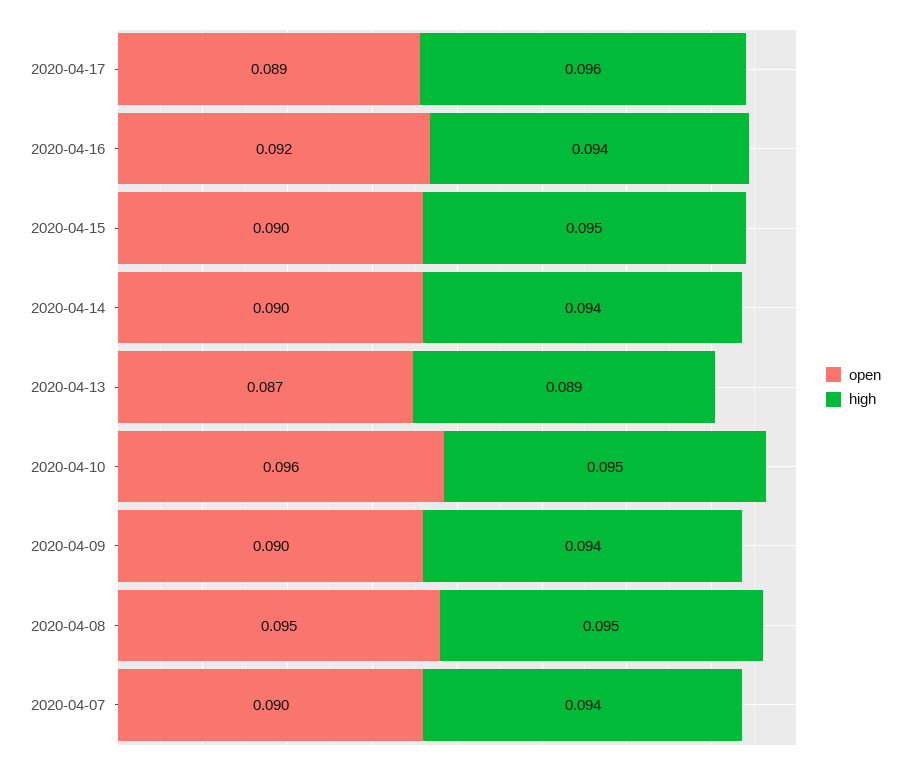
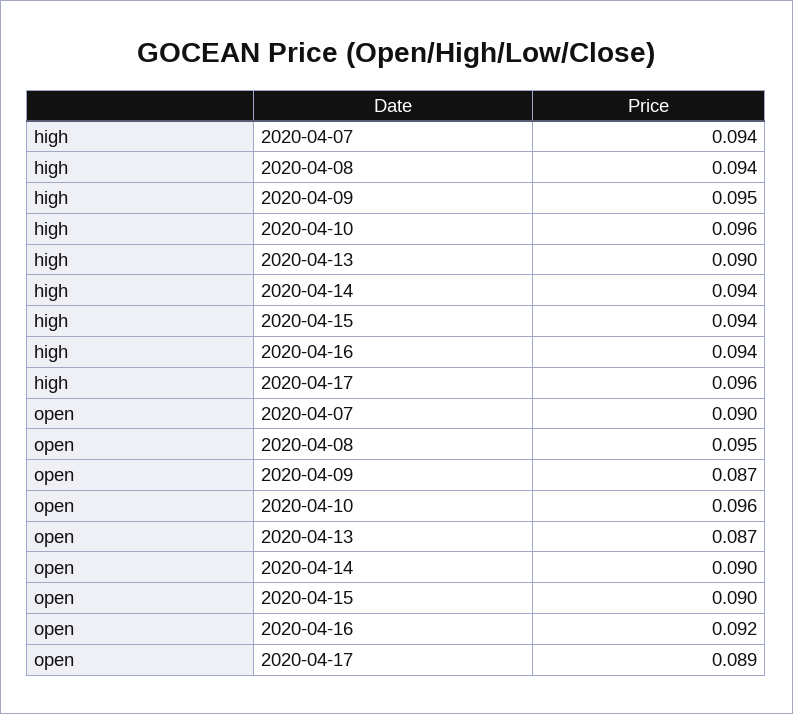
  {
    "open": {
      "2020-04-17": 0.089,
      "2020-04-16": 0.092,
      "2020-04-15": 0.09,
      "2020-04-14": 0.09,
      "2020-04-13": 0.087,
      "2020-04-10": 0.096,
-     "2020-04-09": 0.09,
+     "2020-04-09": 0.087,
      "2020-04-08": 0.095,
      "2020-04-07": 0.09
    },
    "high": {
      "2020-04-17": 0.096,
      "2020-04-16": 0.094,
-     "2020-04-15": 0.095,
+     "2020-04-15": 0.094,
      "2020-04-14": 0.094,
-     "2020-04-13": 0.089,
+     "2020-04-13": 0.09,
-     "2020-04-10": 0.095,
+     "2020-04-10": 0.096,
-     "2020-04-09": 0.094,
+     "2020-04-09": 0.095,
-     "2020-04-08": 0.095,
+     "2020-04-08": 0.094,
      "2020-04-07": 0.094
    }
  }

